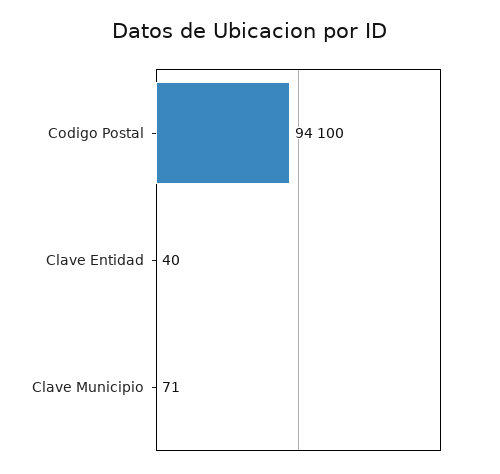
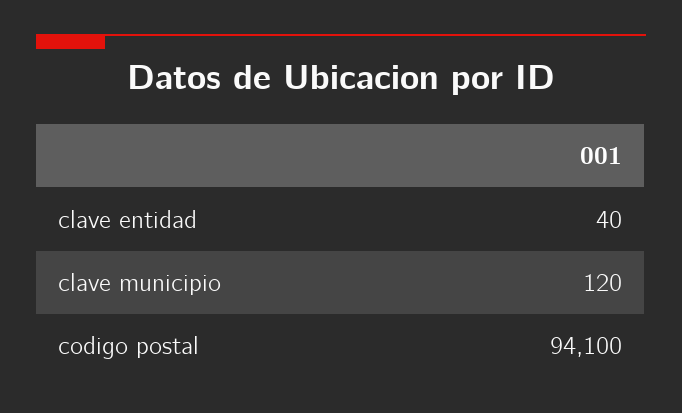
  {
    "Codigo Postal": 94100,
    "Clave Entidad": 40,
-   "Clave Municipio": 71
+   "Clave Municipio": 120
  }

